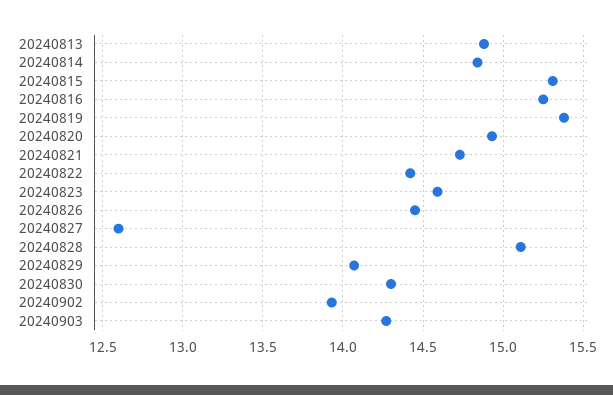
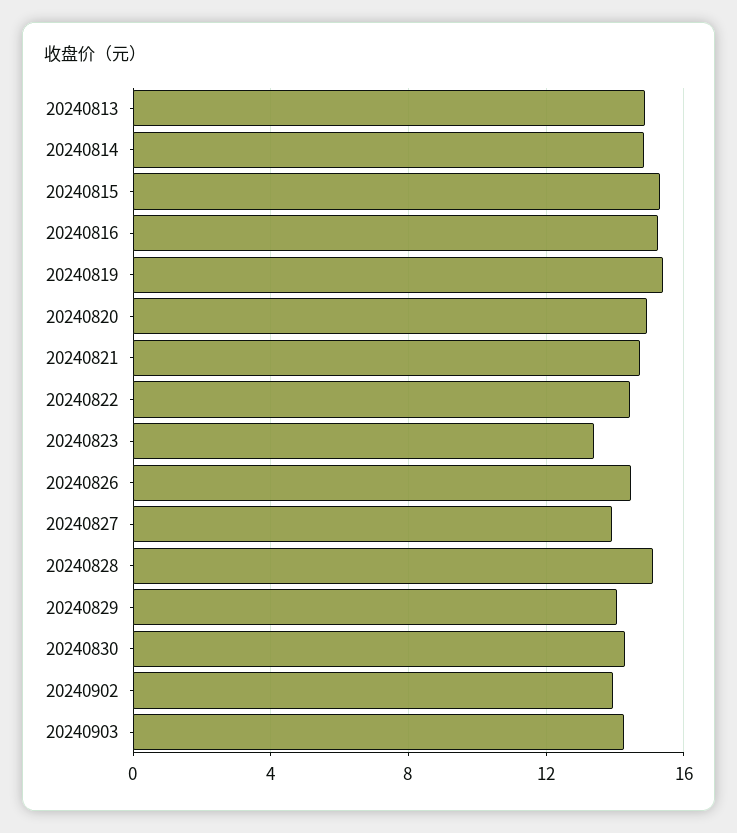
  {
    "20240813": 14.9,
    "20240814": 14.85,
    "20240815": 15.3,
    "20240816": 15.25,
    "20240819": 15.4,
    "20240820": 14.95,
    "20240821": 14.75,
    "20240822": 14.4,
-   "20240823": 14.6,
+   "20240823": 13.5,
    "20240826": 14.45,
-   "20240827": 12.6,
+   "20240827": 14,
    "20240828": 15.1,
    "20240829": 14.05,
    "20240830": 14.3,
    "20240902": 13.95,
    "20240903": 14.25
  }

